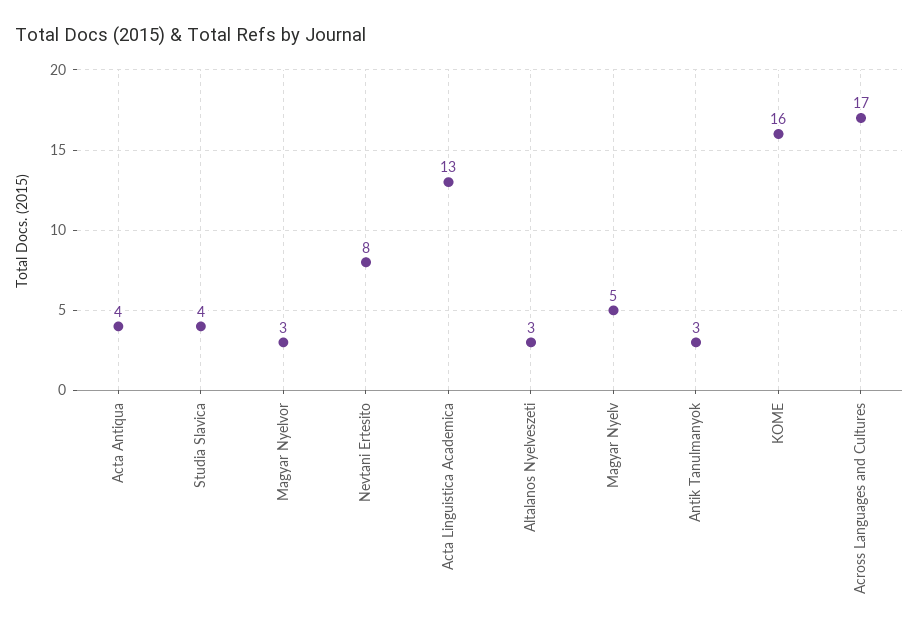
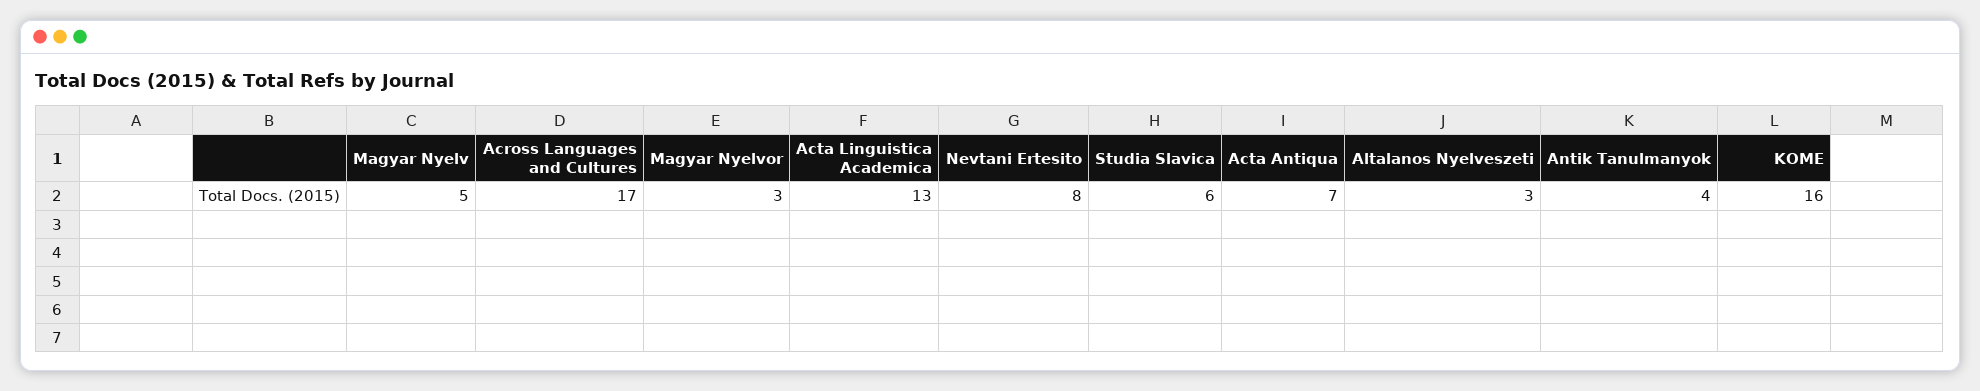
  {
-   "Acta Antiqua": 4,
+   "Acta Antiqua": 7,
-   "Studia Slavica": 4,
+   "Studia Slavica": 6,
    "Magyar Nyelvor": 3,
    "Nevtani Ertesito": 8,
    "Acta Linguistica Academica": 13,
    "Altalanos Nyelveszeti": 3,
    "Magyar Nyelv": 5,
-   "Antik Tanulmanyok": 3,
+   "Antik Tanulmanyok": 4,
    "KOME": 16,
    "Across Languages and Cultures": 17
  }

